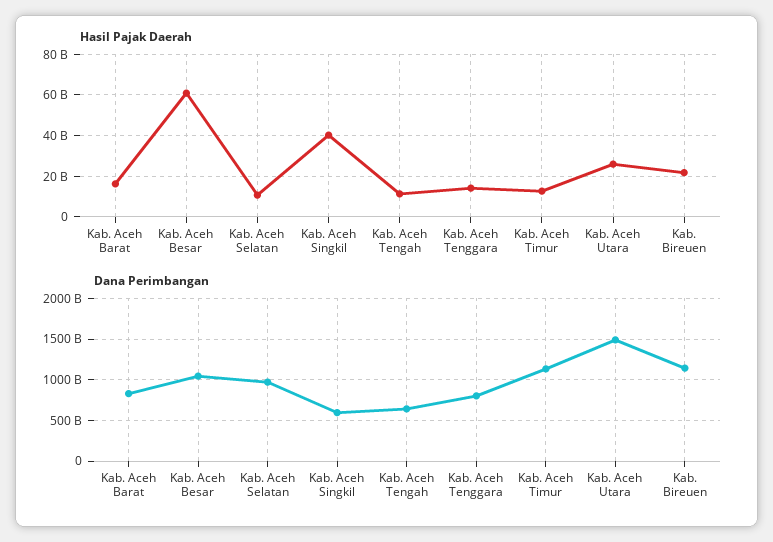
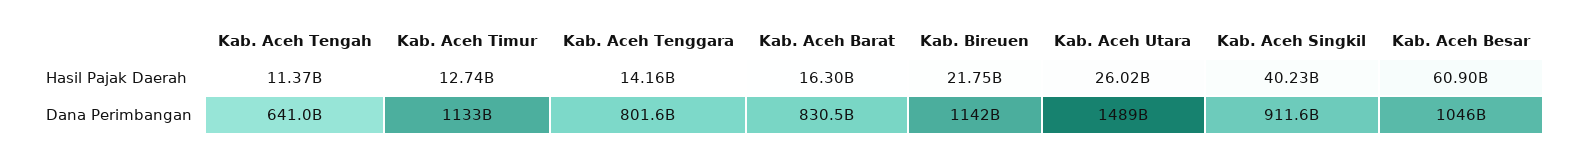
  {
    "Hasil Pajak Daerah": {
      "Kab. Aceh Barat": 16300000000,
      "Kab. Aceh Besar": 60900000000,
-     "Kab. Aceh Selatan": 10000000000,
      "Kab. Aceh Singkil": 40230000000,
      "Kab. Aceh Tengah": 11370000000,
      "Kab. Aceh Tenggara": 14160000000,
      "Kab. Aceh Timur": 12740000000,
      "Kab. Aceh Utara": 26020000000,
      "Kab. Bireuen": 21750000000
    },
    "Dana Perimbangan": {
      "Kab. Aceh Barat": 830500000000,
      "Kab. Aceh Besar": 1046000000000,
-     "Kab. Aceh Selatan": 1000000000000,
-     "Kab. Aceh Singkil": 600000000000,
+     "Kab. Aceh Singkil": 911600000000,
      "Kab. Aceh Tengah": 641000000000,
      "Kab. Aceh Tenggara": 801600000000,
      "Kab. Aceh Timur": 1133000000000,
      "Kab. Aceh Utara": 1489000000000,
      "Kab. Bireuen": 1142000000000
    }
  }

